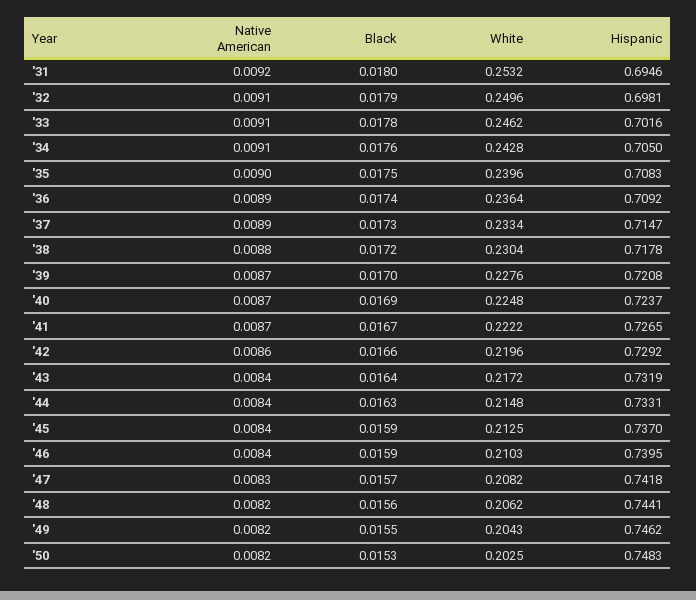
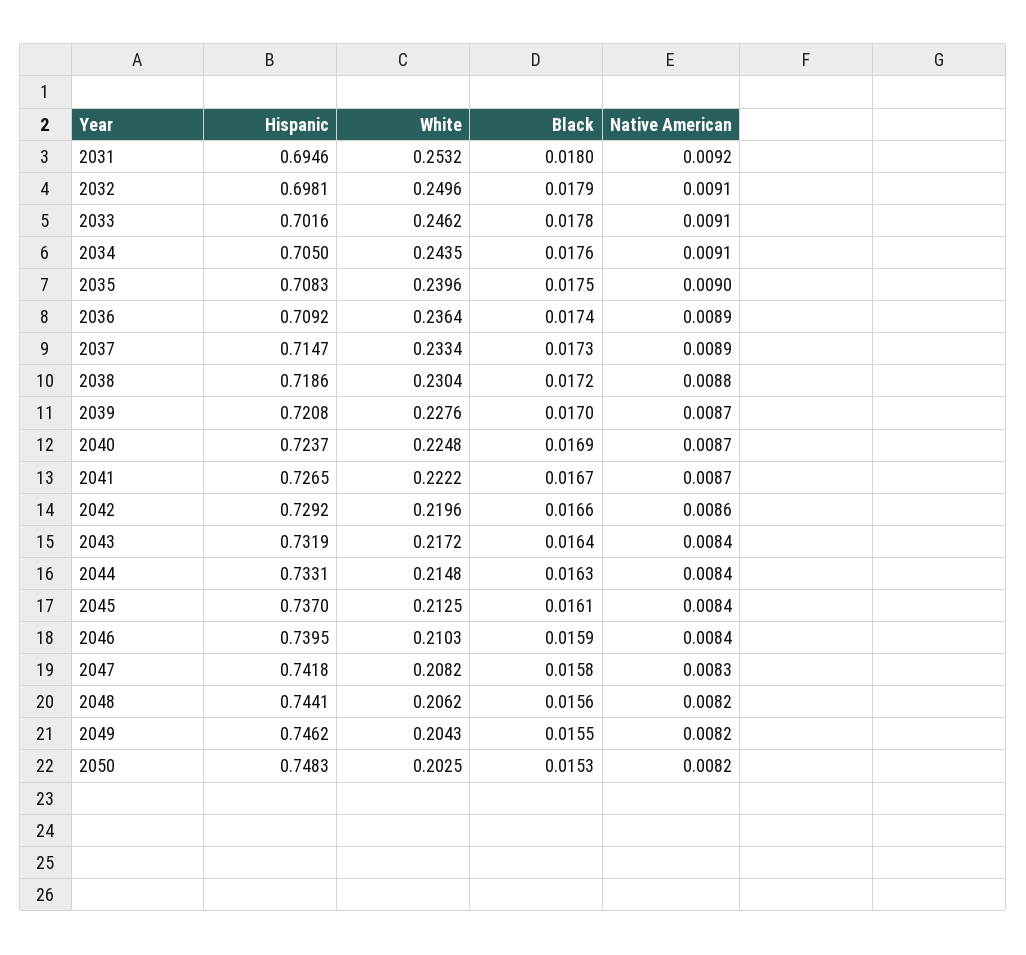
  {
    "Native American": {
      "'31": 0.0092,
      "'32": 0.0091,
      "'33": 0.0091,
      "'34": 0.0091,
      "'35": 0.009,
      "'36": 0.0089,
      "'37": 0.0089,
      "'38": 0.0088,
      "'39": 0.0087,
      "'40": 0.0087,
      "'41": 0.0087,
      "'42": 0.0086,
      "'43": 0.0084,
      "'44": 0.0084,
      "'45": 0.0084,
      "'46": 0.0084,
      "'47": 0.0083,
      "'48": 0.0082,
      "'49": 0.0082,
      "'50": 0.0082
    },
    "Black": {
      "'31": 0.018,
      "'32": 0.0179,
      "'33": 0.0178,
      "'34": 0.0176,
      "'35": 0.0175,
      "'36": 0.0174,
      "'37": 0.0173,
      "'38": 0.0172,
      "'39": 0.017,
      "'40": 0.0169,
      "'41": 0.0167,
      "'42": 0.0166,
      "'43": 0.0164,
      "'44": 0.0163,
-     "'45": 0.0159,
+     "'45": 0.0161,
      "'46": 0.0159,
-     "'47": 0.0157,
+     "'47": 0.0158,
      "'48": 0.0156,
      "'49": 0.0155,
      "'50": 0.0153
    },
    "White": {
      "'31": 0.2532,
      "'32": 0.2496,
      "'33": 0.2462,
-     "'34": 0.2428,
+     "'34": 0.2435,
      "'35": 0.2396,
      "'36": 0.2364,
      "'37": 0.2334,
      "'38": 0.2304,
      "'39": 0.2276,
      "'40": 0.2248,
      "'41": 0.2222,
      "'42": 0.2196,
      "'43": 0.2172,
      "'44": 0.2148,
      "'45": 0.2125,
      "'46": 0.2103,
      "'47": 0.2082,
      "'48": 0.2062,
      "'49": 0.2043,
      "'50": 0.2025
    },
    "Hispanic": {
      "'31": 0.6946,
      "'32": 0.6981,
      "'33": 0.7016,
      "'34": 0.705,
      "'35": 0.7083,
      "'36": 0.7092,
      "'37": 0.7147,
-     "'38": 0.7178,
+     "'38": 0.7186,
      "'39": 0.7208,
      "'40": 0.7237,
      "'41": 0.7265,
      "'42": 0.7292,
      "'43": 0.7319,
      "'44": 0.7331,
      "'45": 0.737,
      "'46": 0.7395,
      "'47": 0.7418,
      "'48": 0.7441,
      "'49": 0.7462,
      "'50": 0.7483
    }
  }

